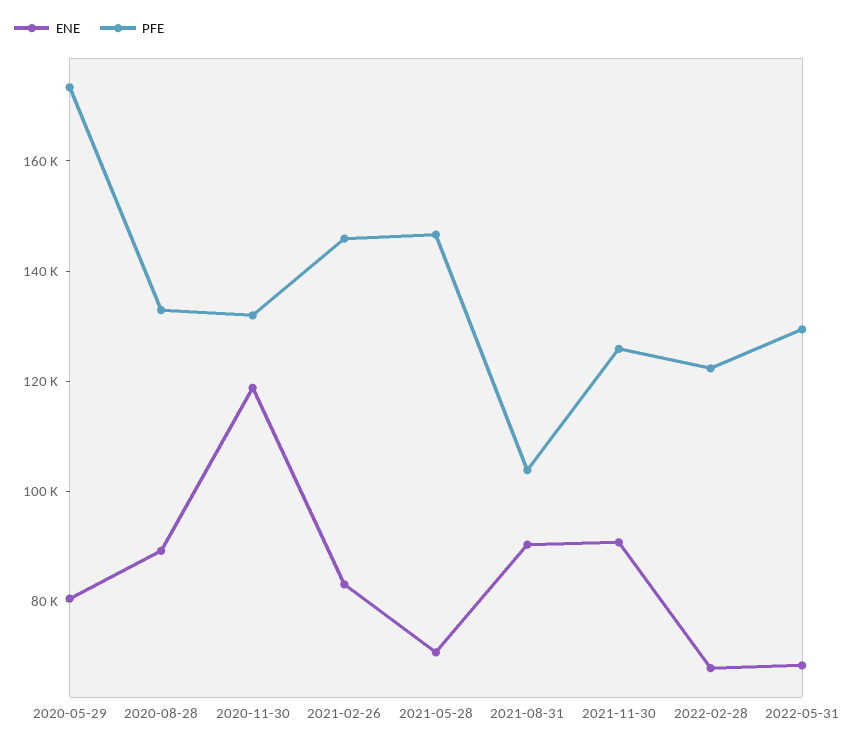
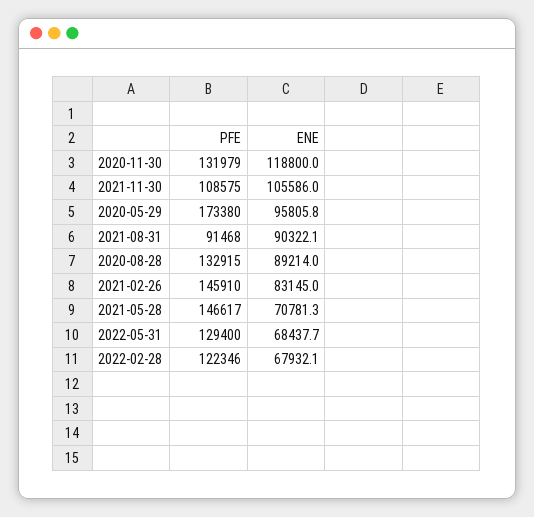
  {
    "ENE": {
-     "2020-05-29": 80000,
+     "2020-05-29": 95805.8,
      "2020-08-28": 89214,
      "2020-11-30": 118800,
      "2021-02-26": 83145,
      "2021-05-28": 70781.3,
      "2021-08-31": 90322.1,
-     "2021-11-30": 90000,
+     "2021-11-30": 105586,
      "2022-02-28": 67932.1,
      "2022-05-31": 68437.7
    },
    "PFE": {
      "2020-05-29": 173380,
      "2020-08-28": 132915,
      "2020-11-30": 131979,
      "2021-02-26": 145910,
      "2021-05-28": 146617,
-     "2021-08-31": 105000,
+     "2021-08-31": 91468,
-     "2021-11-30": 125000,
+     "2021-11-30": 108575,
      "2022-02-28": 122346,
      "2022-05-31": 129400
    }
  }

